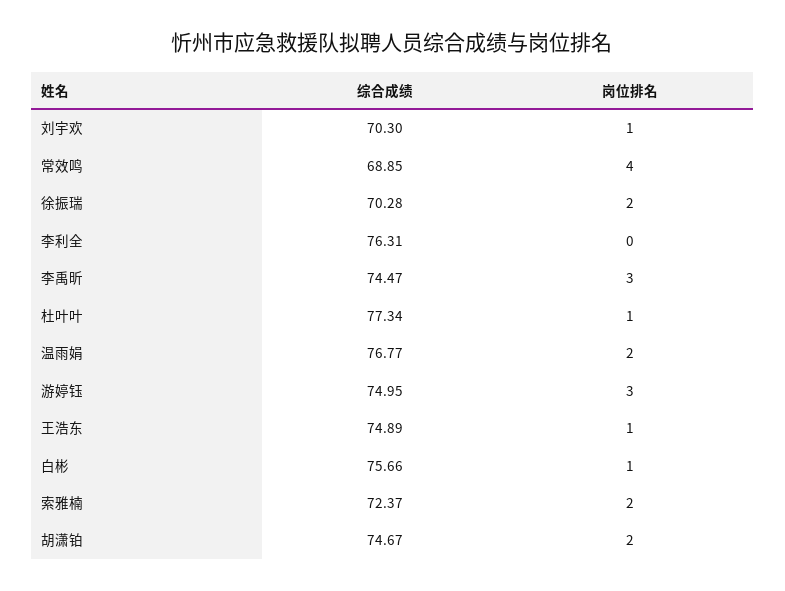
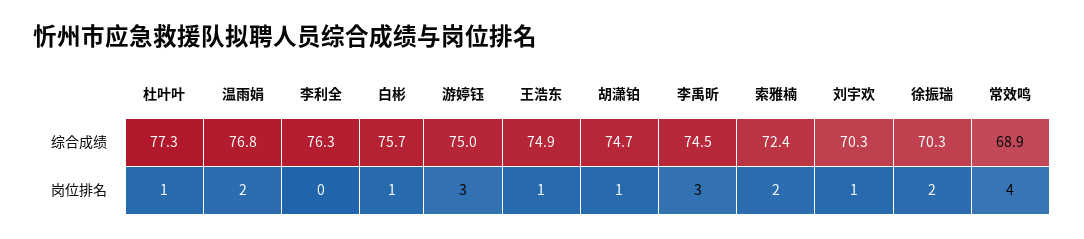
  {
    "综合成绩": {
      "刘宇欢": 70.3,
      "常效鸣": 68.85,
      "徐振瑞": 70.28,
      "李利全": 76.31,
      "李禹昕": 74.47,
      "杜叶叶": 77.34,
      "温雨娟": 76.77,
      "游婷钰": 74.95,
      "王浩东": 74.89,
      "白彬": 75.66,
      "索雅楠": 72.37,
      "胡潇铂": 74.67
    },
    "岗位排名": {
      "刘宇欢": 1,
      "常效鸣": 4,
      "徐振瑞": 2,
      "李利全": 0,
      "李禹昕": 3,
      "杜叶叶": 1,
      "温雨娟": 2,
      "游婷钰": 3,
      "王浩东": 1,
      "白彬": 1,
      "索雅楠": 2,
-     "胡潇铂": 2
+     "胡潇铂": 1
    }
  }

